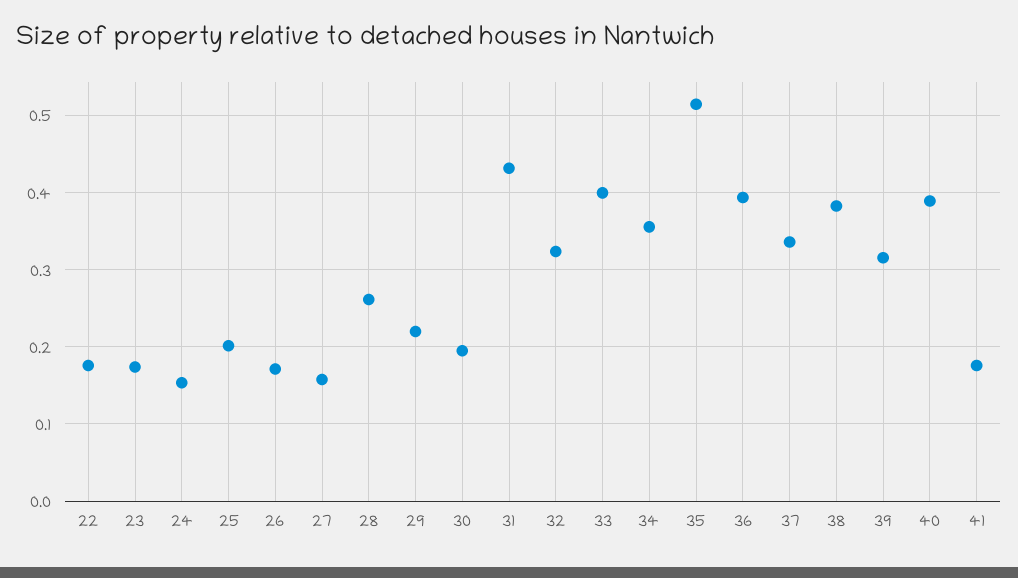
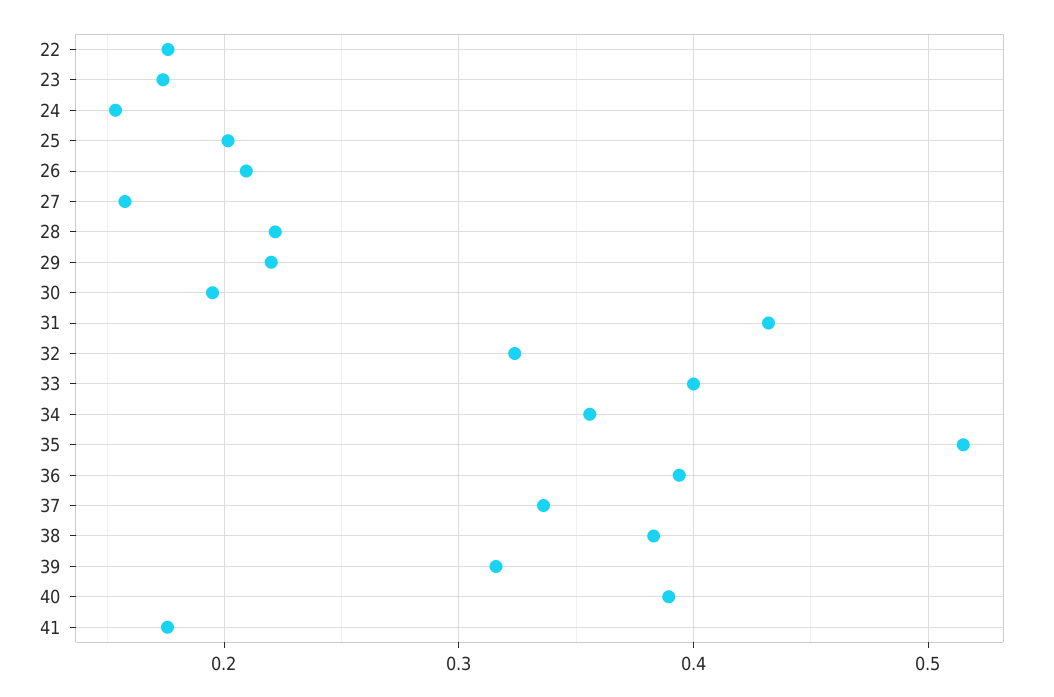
  {
    "22": 0.18,
    "23": 0.17,
    "24": 0.15,
    "25": 0.2,
-   "26": 0.17,
+   "26": 0.21,
    "27": 0.16,
-   "28": 0.26,
+   "28": 0.22,
    "29": 0.22,
    "30": 0.2,
    "31": 0.43,
    "32": 0.32,
    "33": 0.4,
    "34": 0.36,
    "35": 0.52,
    "36": 0.39,
    "37": 0.34,
    "38": 0.38,
    "39": 0.32,
    "40": 0.39,
    "41": 0.18
  }

